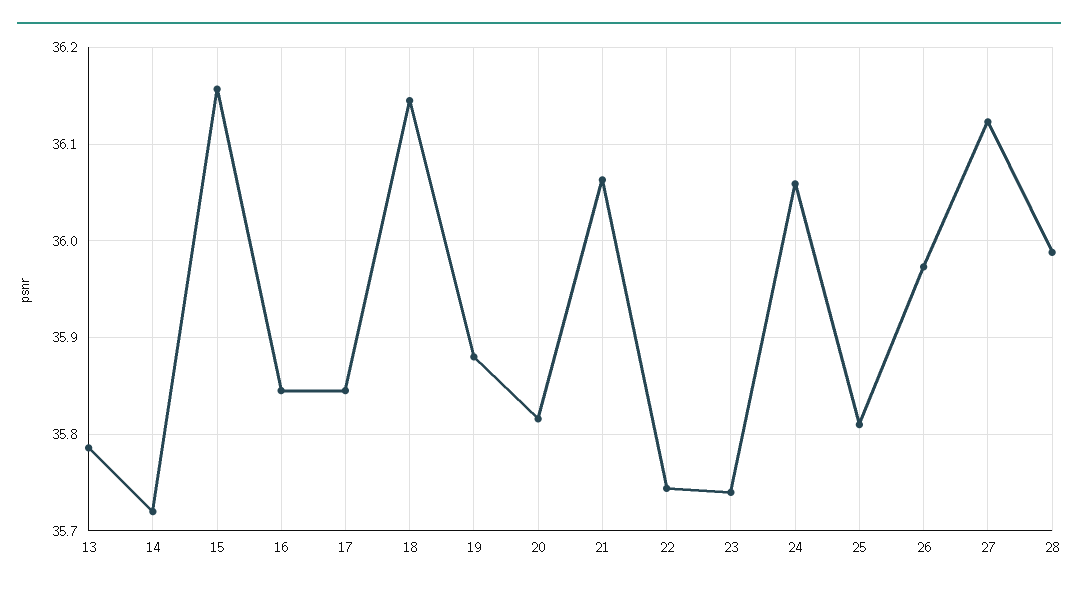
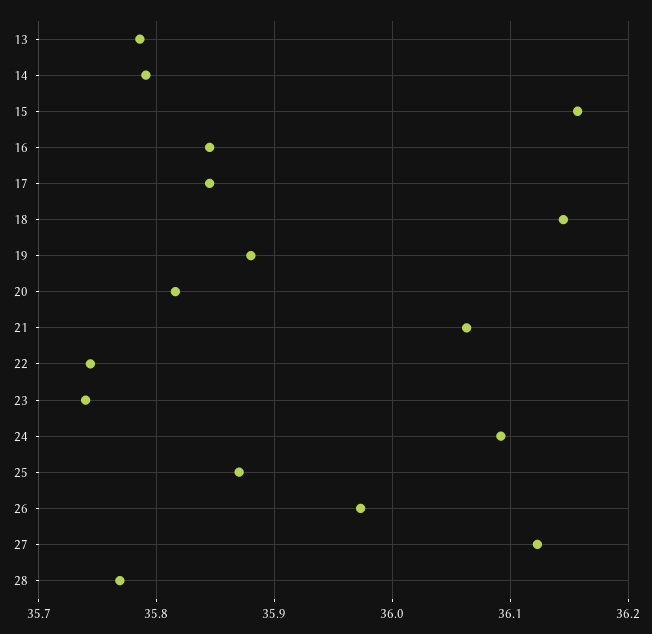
  {
    "13": 35.79,
-   "14": 35.72,
+   "14": 35.79,
    "15": 36.16,
    "16": 35.85,
    "17": 35.85,
    "18": 36.15,
    "19": 35.88,
    "20": 35.82,
    "21": 36.06,
    "22": 35.74,
    "23": 35.74,
-   "24": 36.06,
+   "24": 36.09,
-   "25": 35.81,
+   "25": 35.87,
    "26": 35.97,
    "27": 36.12,
-   "28": 35.99
+   "28": 35.77
  }

